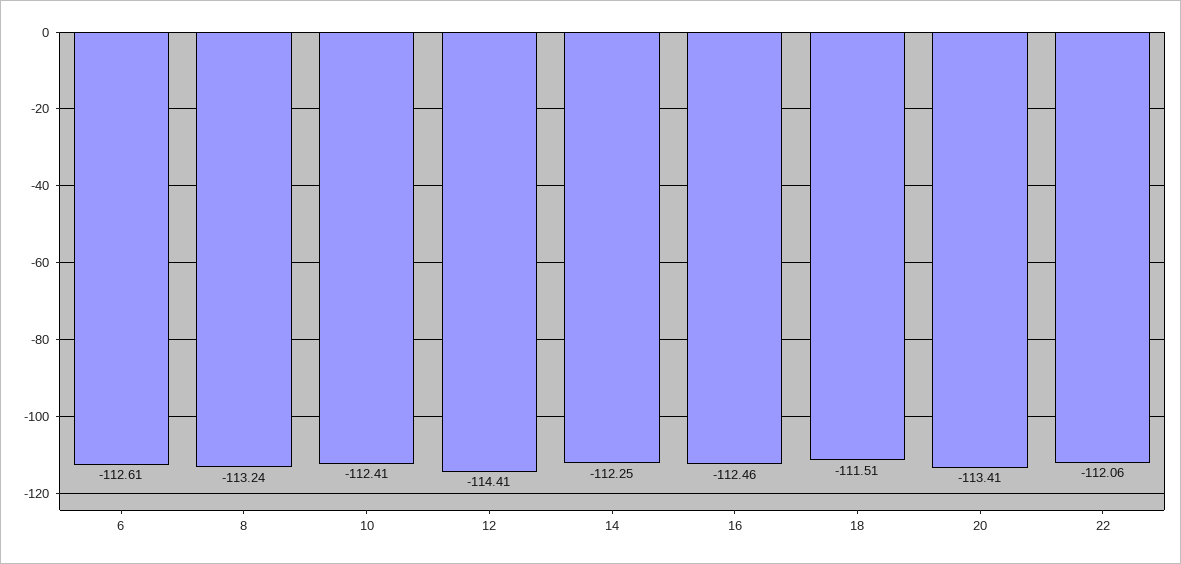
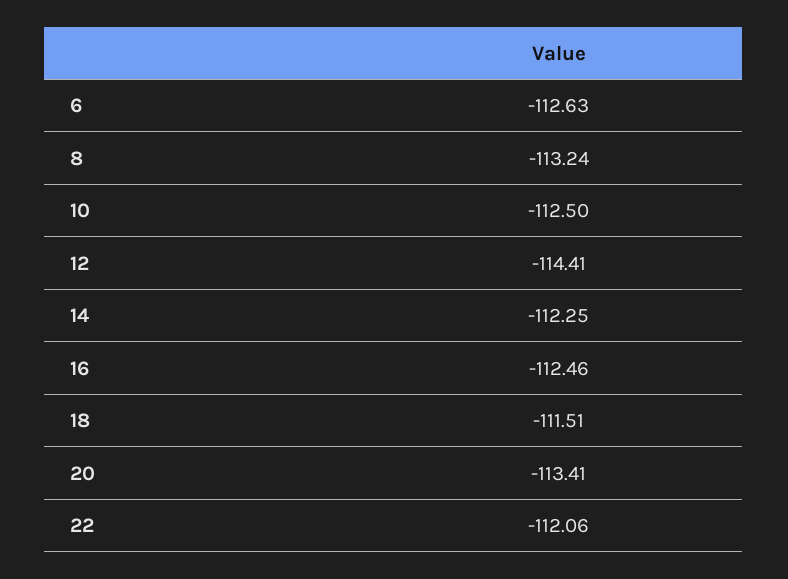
  {
-   "6": -112.61,
+   "6": -112.63,
    "8": -113.24,
-   "10": -112.41,
+   "10": -112.5,
    "12": -114.41,
    "14": -112.25,
    "16": -112.46,
    "18": -111.51,
    "20": -113.41,
    "22": -112.06
  }

